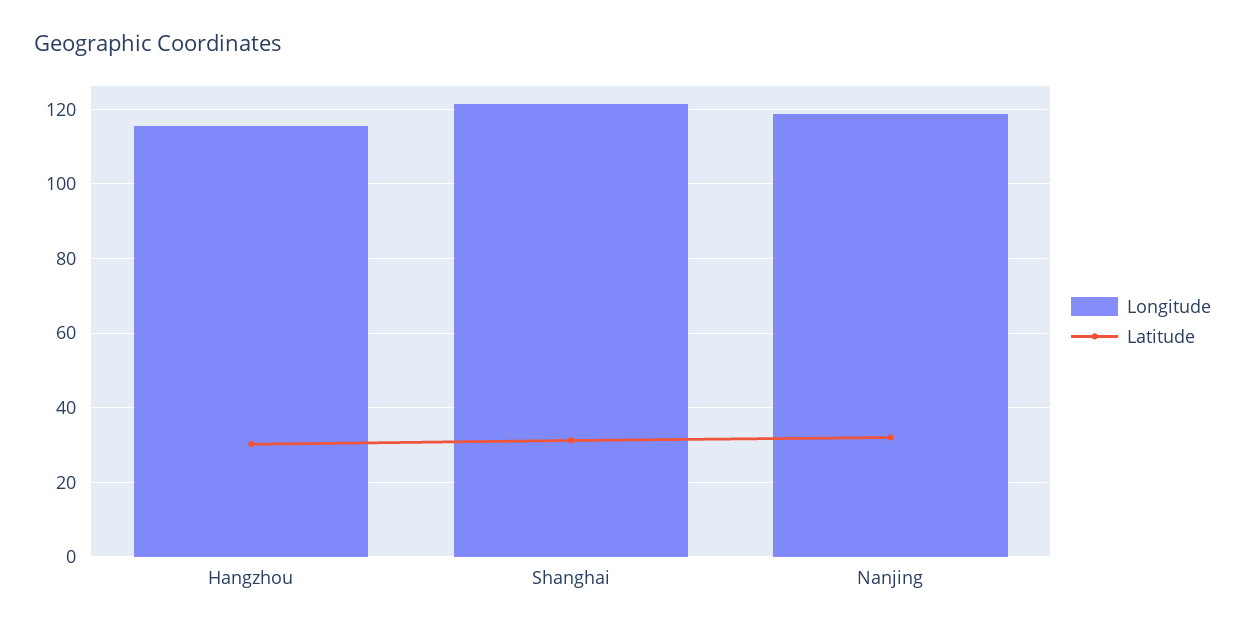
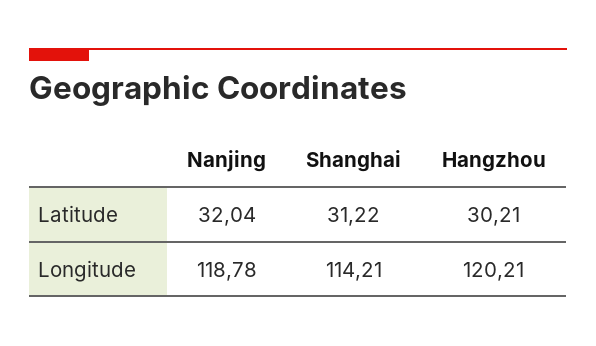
  {
    "Longitude": {
-     "Hangzhou": 116,
+     "Hangzhou": 120.21,
-     "Shanghai": 122,
+     "Shanghai": 114.21,
      "Nanjing": 118.78
    },
    "Latitude": {
      "Hangzhou": 30.21,
      "Shanghai": 31.22,
      "Nanjing": 32.04
    }
  }

